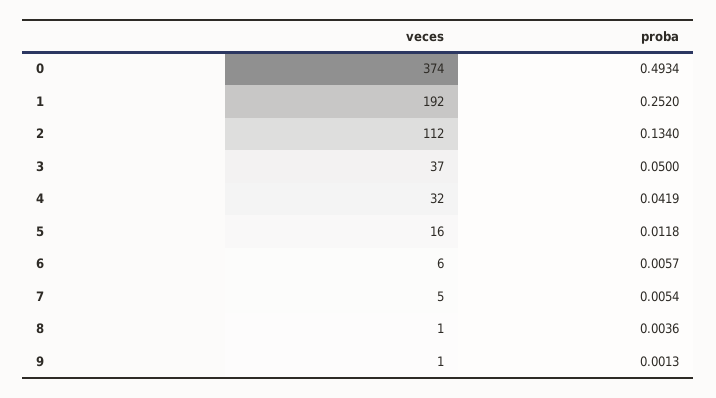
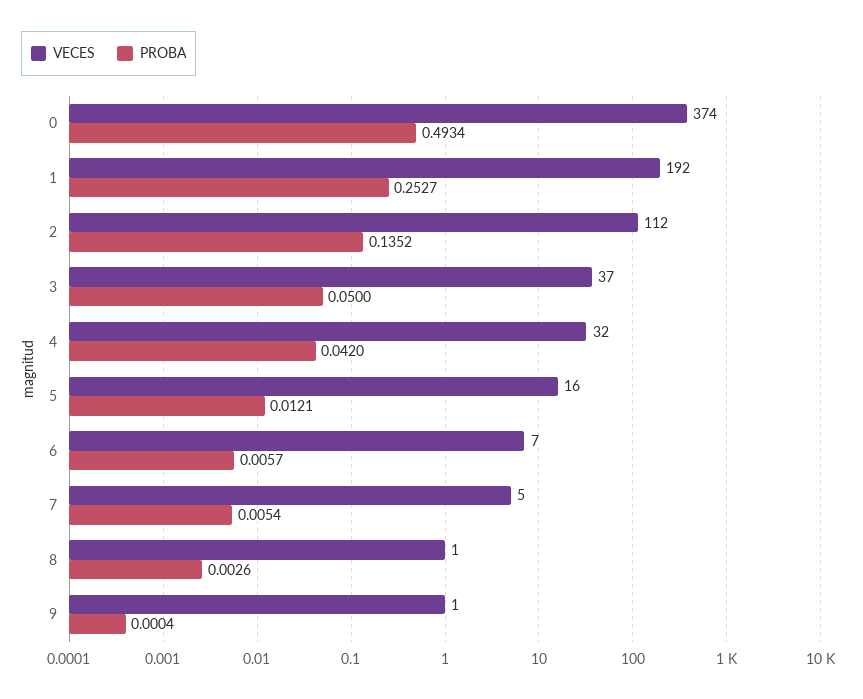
  {
    "veces": {
      "0": 374,
      "1": 192,
      "2": 112,
      "3": 37,
      "4": 32,
      "5": 16,
-     "6": 6,
+     "6": 7,
      "7": 5,
      "8": 1,
      "9": 1
    },
    "proba": {
      "0": 0.4934,
-     "1": 0.252,
+     "1": 0.2527,
-     "2": 0.134,
+     "2": 0.1352,
      "3": 0.05,
-     "4": 0.0419,
+     "4": 0.042,
-     "5": 0.0118,
+     "5": 0.0121,
      "6": 0.0057,
      "7": 0.0054,
-     "8": 0.0036,
+     "8": 0.0026,
-     "9": 0.0013
+     "9": 0.0004
    }
  }

